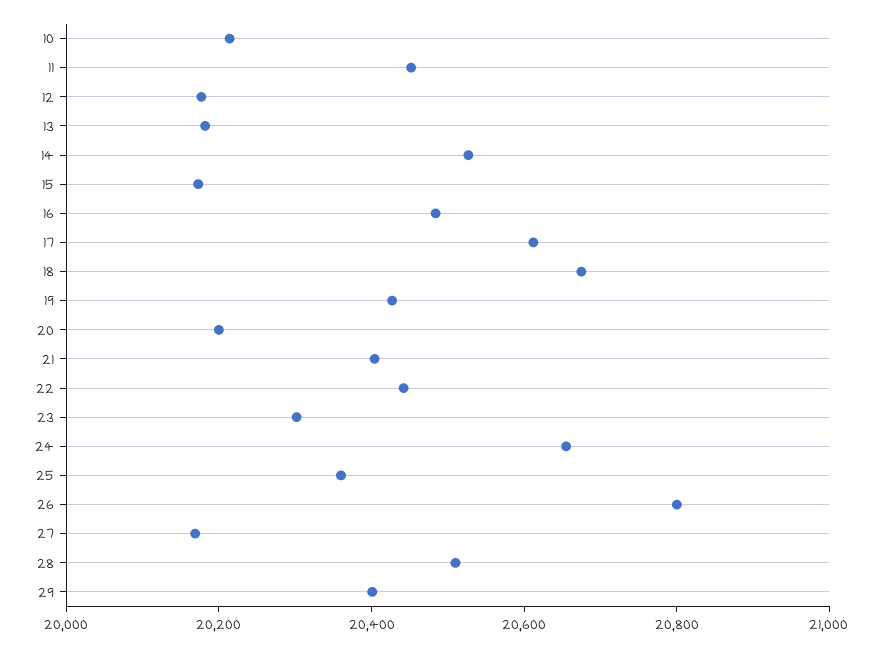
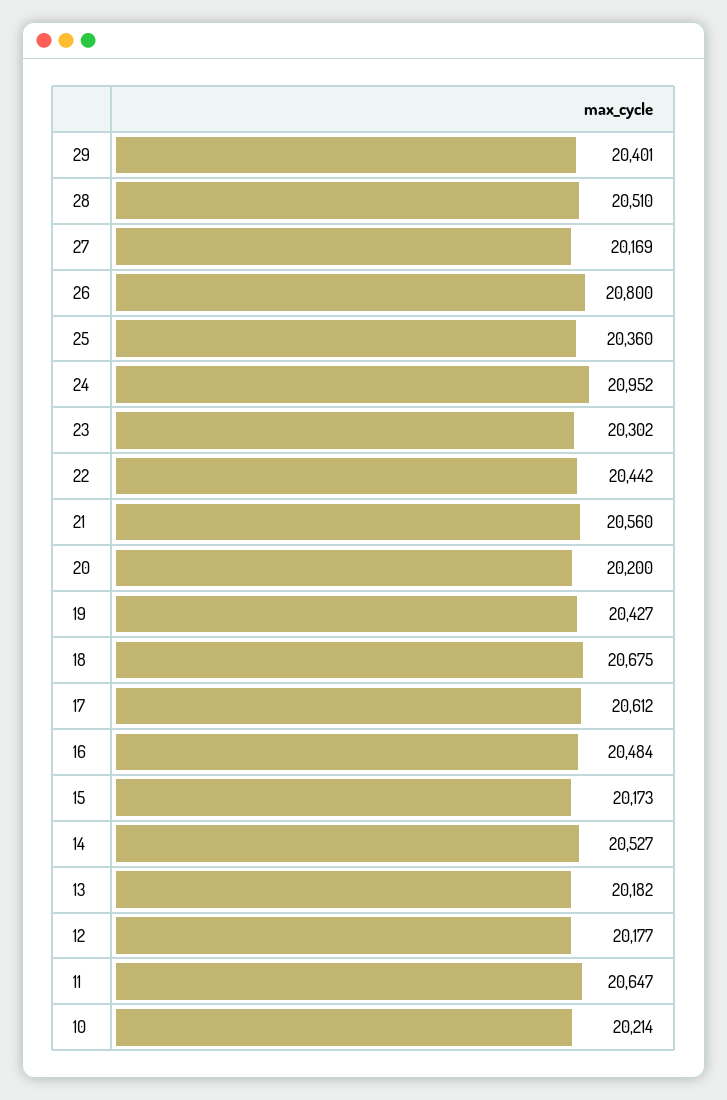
  {
    "10": 20214,
-   "11": 20450,
+   "11": 20647,
    "12": 20177,
    "13": 20182,
    "14": 20527,
    "15": 20173,
    "16": 20484,
    "17": 20612,
    "18": 20675,
    "19": 20427,
    "20": 20200,
-   "21": 20400,
+   "21": 20560,
    "22": 20442,
    "23": 20302,
-   "24": 20650,
+   "24": 20952,
    "25": 20360,
    "26": 20800,
    "27": 20169,
    "28": 20510,
    "29": 20401
  }

